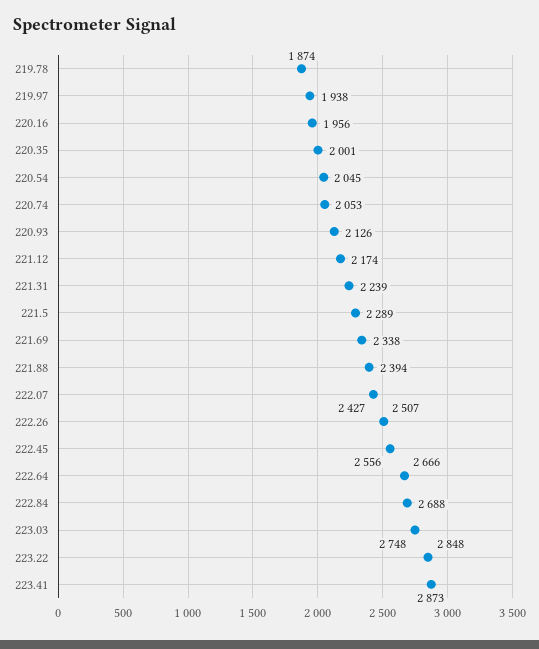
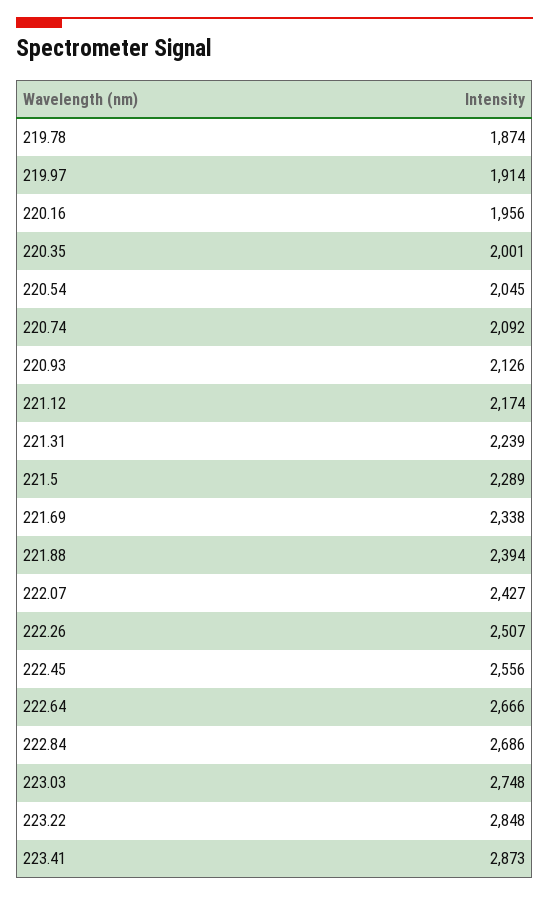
  {
    "219.78": 1874,
-   "219.97": 1938,
+   "219.97": 1914,
    "220.16": 1956,
    "220.35": 2001,
    "220.54": 2045,
-   "220.74": 2053,
+   "220.74": 2092,
    "220.93": 2126,
    "221.12": 2174,
    "221.31": 2239,
    "221.5": 2289,
    "221.69": 2338,
    "221.88": 2394,
    "222.07": 2427,
    "222.26": 2507,
    "222.45": 2556,
    "222.64": 2666,
-   "222.84": 2688,
+   "222.84": 2686,
    "223.03": 2748,
    "223.22": 2848,
    "223.41": 2873
  }

